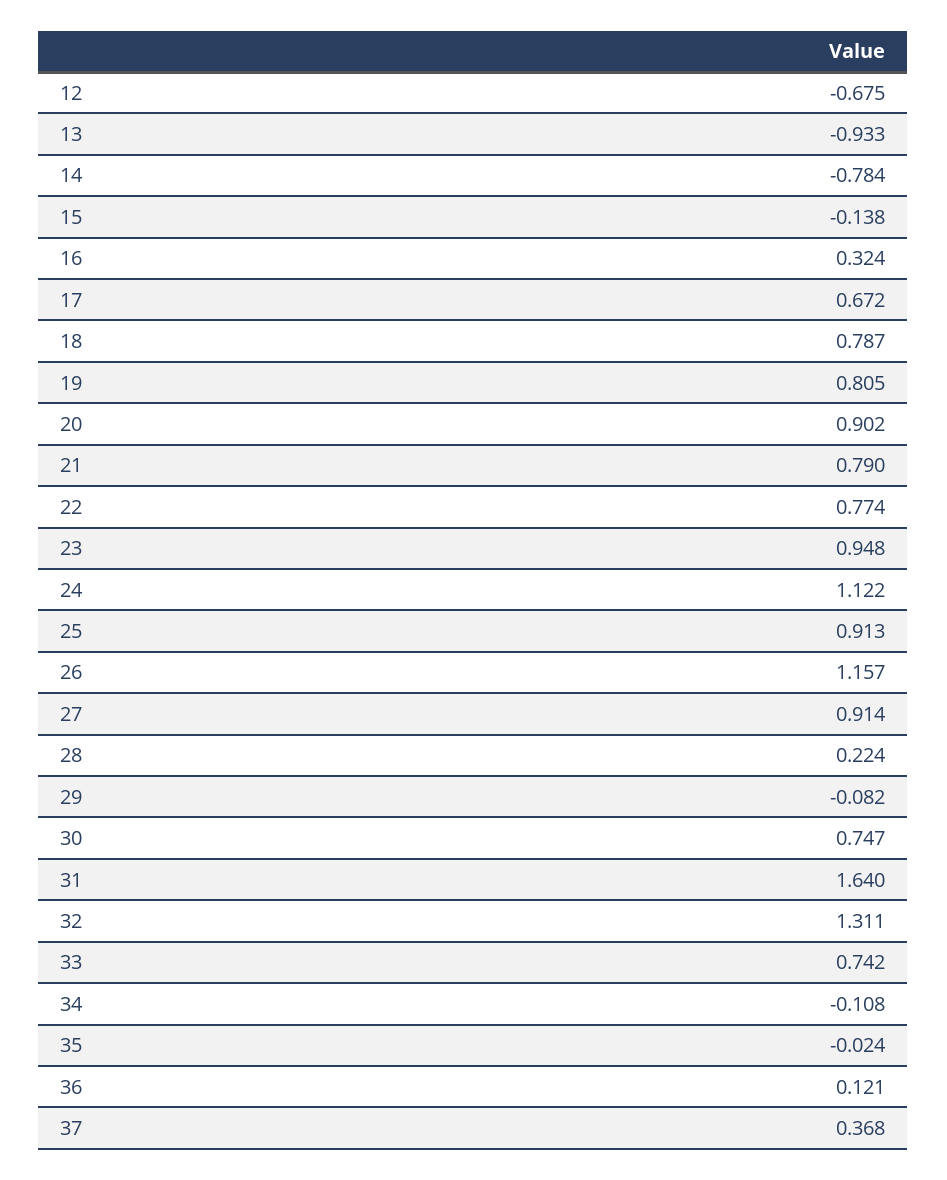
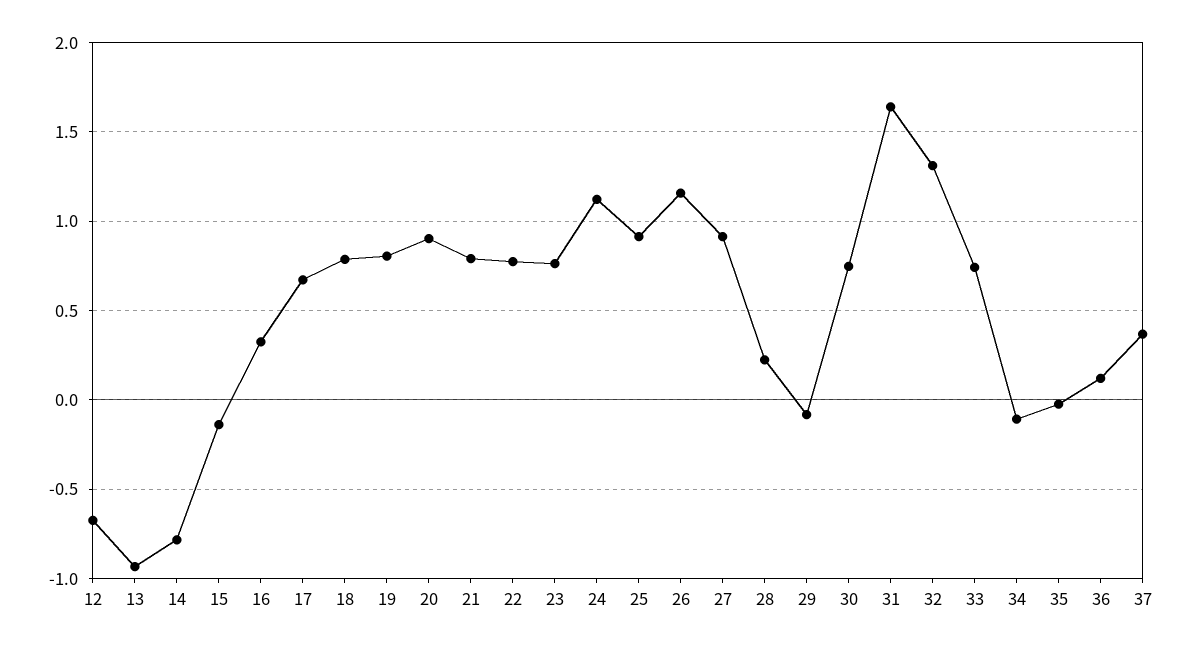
  {
    "12": -0.675,
    "13": -0.933,
    "14": -0.784,
    "15": -0.138,
    "16": 0.324,
    "17": 0.672,
    "18": 0.787,
    "19": 0.805,
    "20": 0.902,
    "21": 0.79,
    "22": 0.774,
-   "23": 0.948,
+   "23": 0.75,
    "24": 1.122,
    "25": 0.913,
    "26": 1.157,
    "27": 0.914,
    "28": 0.224,
    "29": -0.082,
    "30": 0.747,
    "31": 1.64,
    "32": 1.311,
    "33": 0.742,
    "34": -0.108,
    "35": -0.024,
    "36": 0.121,
    "37": 0.368
  }

